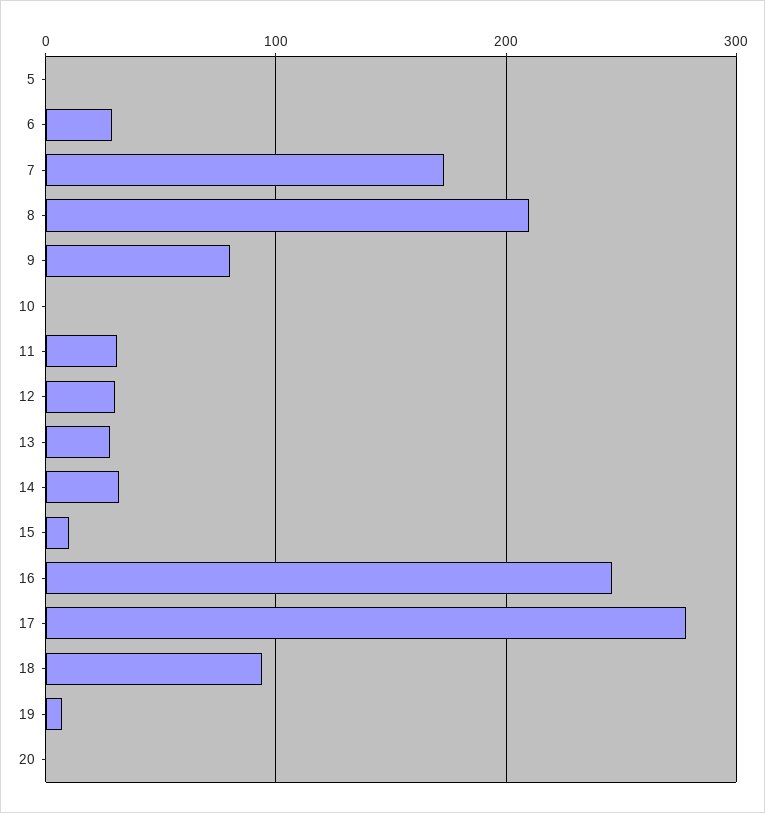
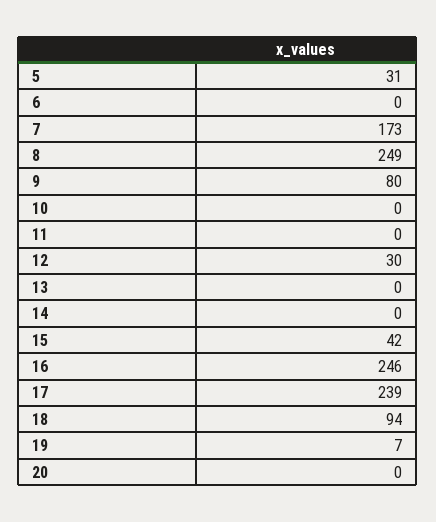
  {
-   "5": 0,
+   "5": 31,
-   "6": 30,
+   "6": 0,
    "7": 173,
-   "8": 210,
+   "8": 249,
    "9": 80,
    "10": 0,
-   "11": 30,
+   "11": 0,
    "12": 30,
-   "13": 30,
+   "13": 0,
-   "14": 30,
+   "14": 0,
-   "15": 10,
+   "15": 42,
    "16": 246,
-   "17": 280,
+   "17": 239,
    "18": 94,
    "19": 7,
    "20": 0
  }

